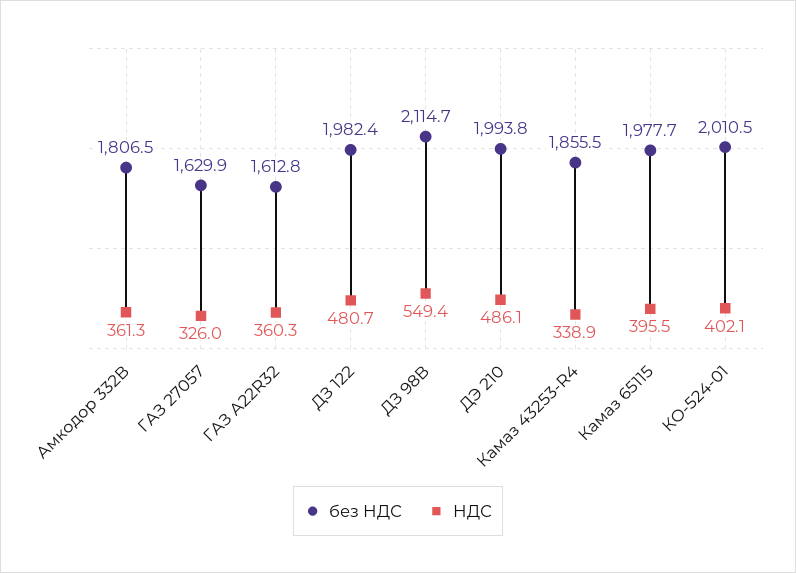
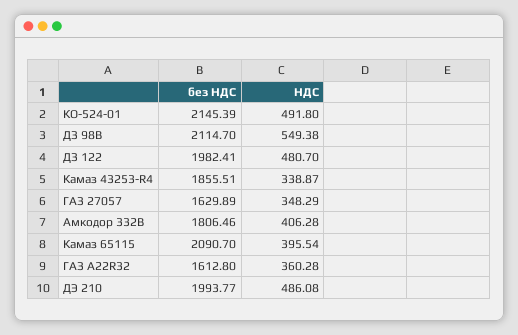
  {
    "без НДС": {
      "Амкодор 332В": 1806.46,
      "ГАЗ 27057": 1629.89,
      "ГАЗ А22R32": 1612.8,
      "ДЗ 122": 1982.41,
      "ДЗ 98В": 2114.7,
      "ДЭ 210": 1993.77,
      "Камаз 43253-R4": 1855.51,
-     "Камаз 65115": 1977.7,
+     "Камаз 65115": 2090.7,
-     "КО-524-01": 2010.5
+     "КО-524-01": 2145.39
    },
    "НДС": {
-     "Амкодор 332В": 361.3,
+     "Амкодор 332В": 406.28,
-     "ГАЗ 27057": 326,
+     "ГАЗ 27057": 348.29,
      "ГАЗ А22R32": 360.28,
      "ДЗ 122": 480.7,
      "ДЗ 98В": 549.38,
      "ДЭ 210": 486.08,
      "Камаз 43253-R4": 338.87,
      "Камаз 65115": 395.54,
-     "КО-524-01": 402.1
+     "КО-524-01": 491.8
    }
  }

